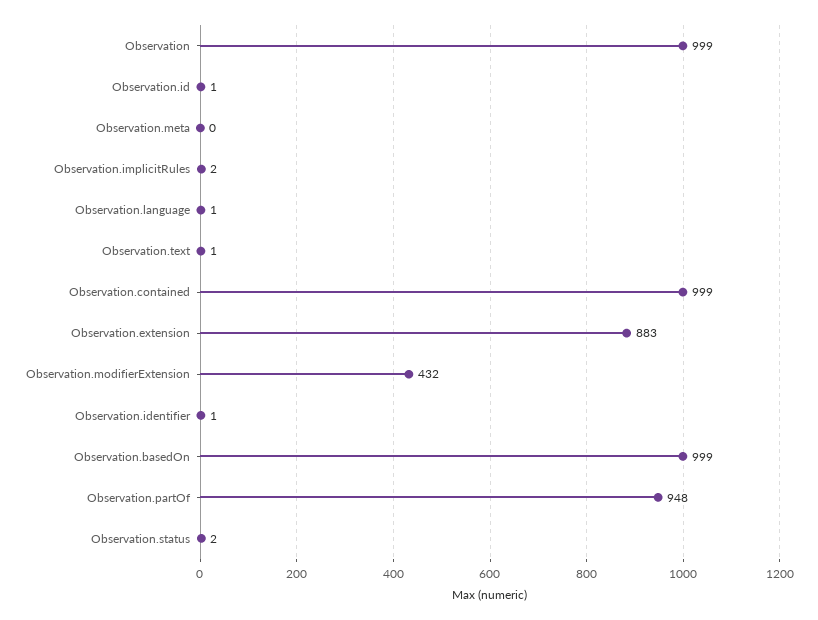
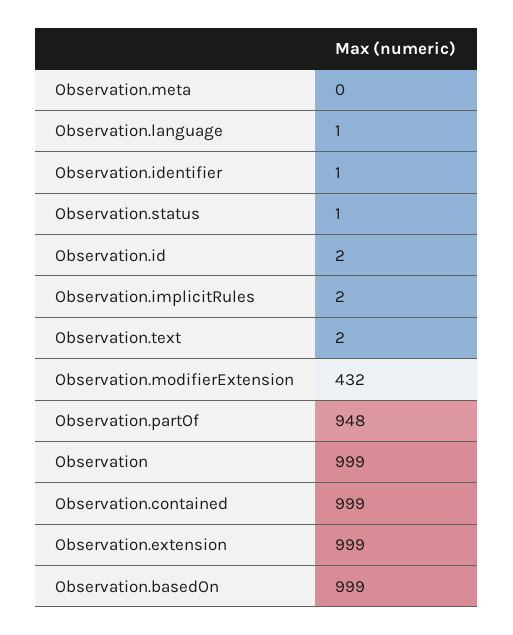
  {
    "Observation": 999,
-   "Observation.id": 1,
+   "Observation.id": 2,
    "Observation.meta": 0,
    "Observation.implicitRules": 2,
    "Observation.language": 1,
-   "Observation.text": 1,
+   "Observation.text": 2,
    "Observation.contained": 999,
-   "Observation.extension": 883,
+   "Observation.extension": 999,
    "Observation.modifierExtension": 432,
    "Observation.identifier": 1,
    "Observation.basedOn": 999,
    "Observation.partOf": 948,
-   "Observation.status": 2
+   "Observation.status": 1
  }

